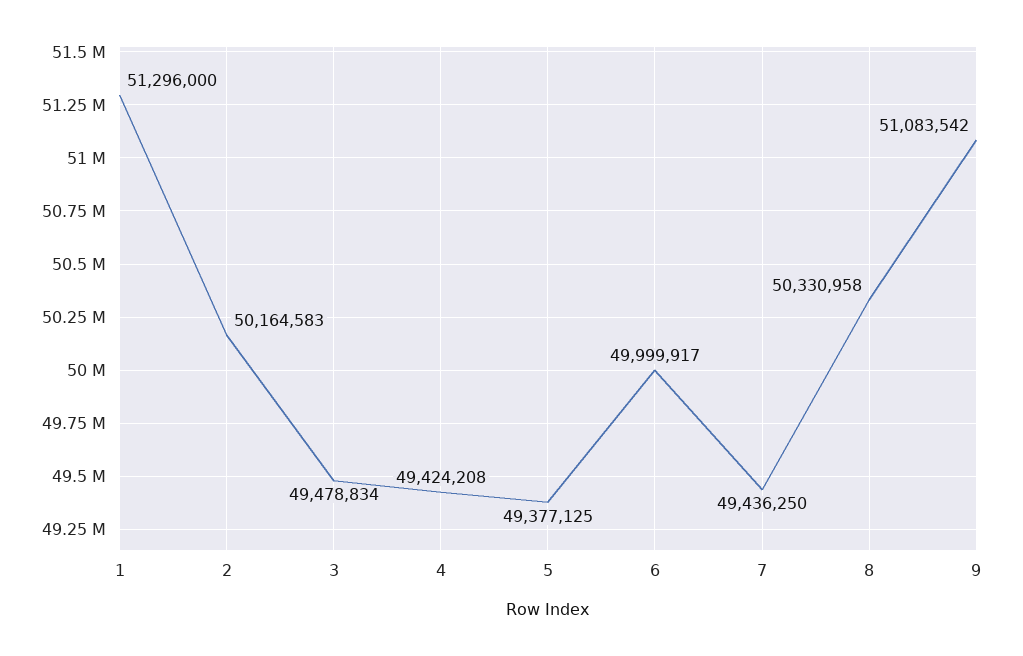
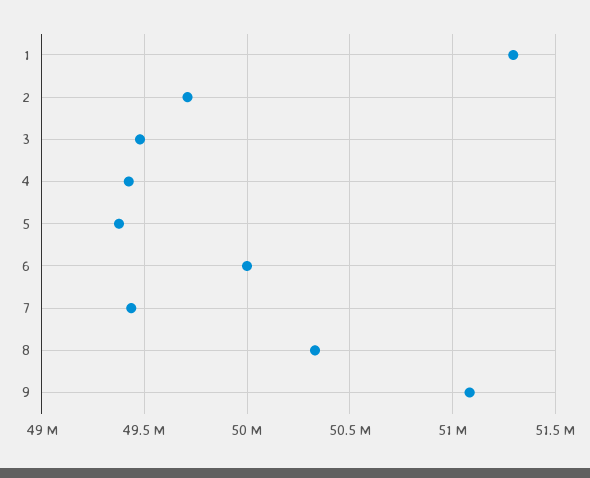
  {
    "1": 51296000,
-   "2": 50164583,
+   "2": 49700000,
    "3": 49478834,
    "4": 49424208,
    "5": 49377125,
    "6": 49999917,
    "7": 49436250,
    "8": 50330958,
    "9": 51083542
  }

